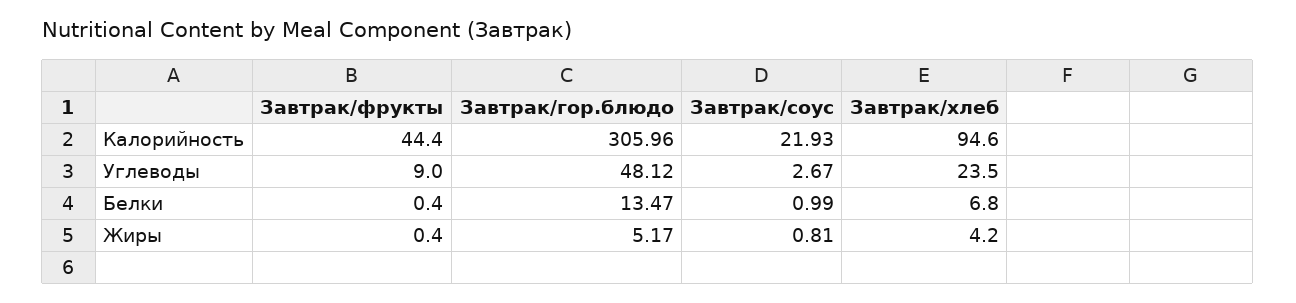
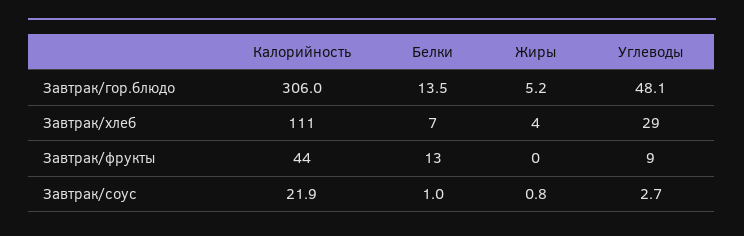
  {
    "Завтрак/фрукты": {
      "Калорийность": 44.4,
      "Углеводы": 9,
-     "Белки": 0.4,
+     "Белки": 13,
      "Жиры": 0.4
    },
    "Завтрак/гор.блюдо": {
      "Калорийность": 305.96,
      "Углеводы": 48.12,
      "Белки": 13.47,
      "Жиры": 5.17
    },
    "Завтрак/соус": {
      "Калорийность": 21.93,
      "Углеводы": 2.67,
      "Белки": 0.99,
      "Жиры": 0.81
    },
    "Завтрак/хлеб": {
-     "Калорийность": 94.6,
+     "Калорийность": 111,
-     "Углеводы": 23.5,
+     "Углеводы": 29,
      "Белки": 6.8,
      "Жиры": 4.2
    }
  }

